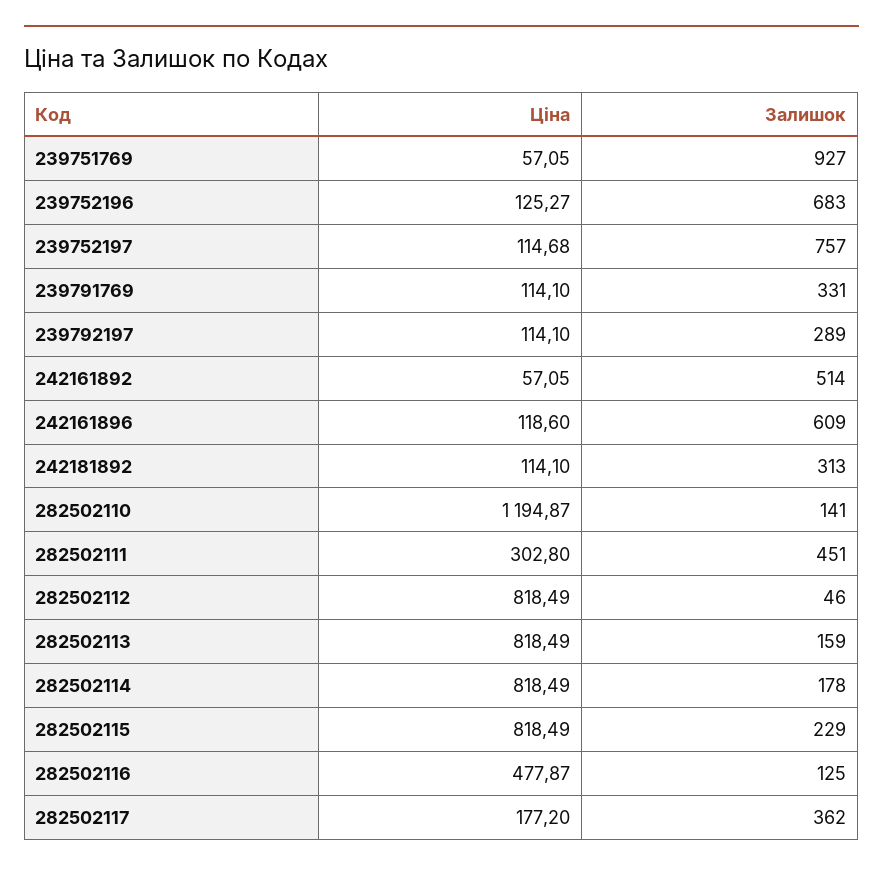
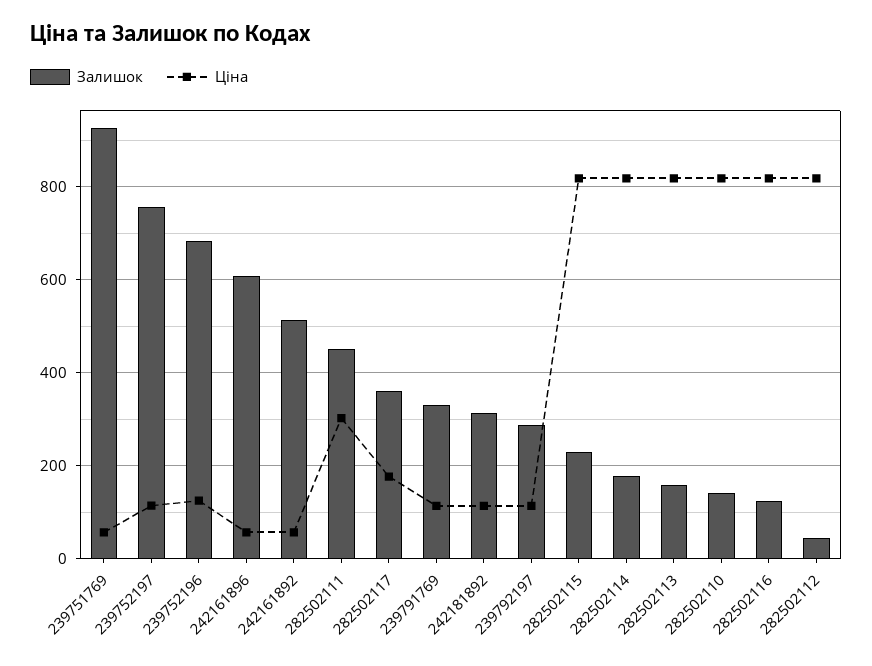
  {
    "Ціна": {
      "239751769": 57.05,
      "239752196": 125.27,
      "239752197": 114.68,
      "239791769": 114.1,
      "239792197": 114.1,
      "242161892": 57.05,
-     "242161896": 118.6,
+     "242161896": 60,
      "242181892": 114.1,
-     "282502110": 1194.87,
+     "282502110": 820,
      "282502111": 302.8,
      "282502112": 818.49,
      "282502113": 818.49,
      "282502114": 818.49,
      "282502115": 818.49,
-     "282502116": 477.87,
+     "282502116": 820,
      "282502117": 177.2
    },
    "Залишок": {
      "239751769": 927,
      "239752196": 683,
      "239752197": 757,
      "239791769": 331,
      "239792197": 289,
      "242161892": 514,
      "242161896": 609,
      "242181892": 313,
      "282502110": 141,
      "282502111": 451,
      "282502112": 46,
      "282502113": 159,
      "282502114": 178,
      "282502115": 229,
      "282502116": 125,
      "282502117": 362
    }
  }

